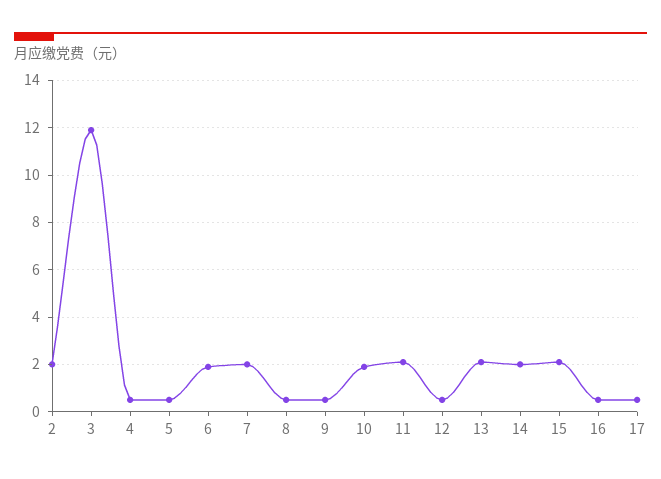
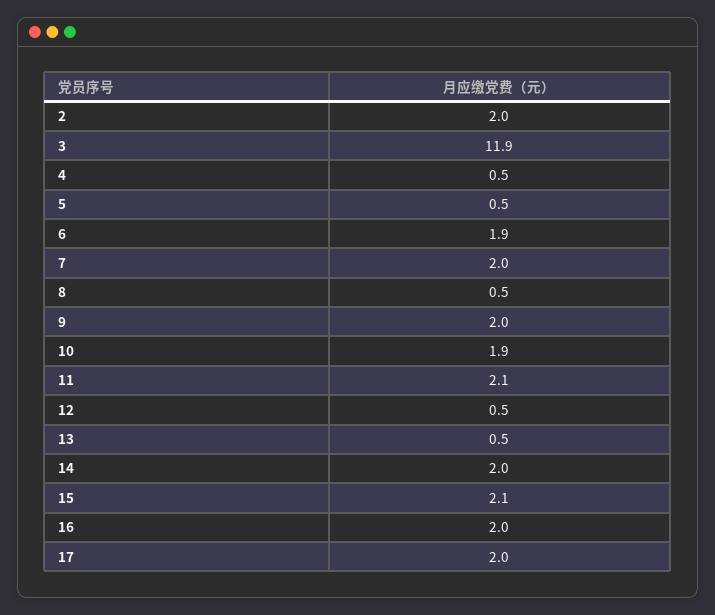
  {
    "2": 2,
    "3": 11.9,
    "4": 0.5,
    "5": 0.5,
    "6": 1.9,
    "7": 2,
    "8": 0.5,
-   "9": 0.5,
+   "9": 2,
    "10": 1.9,
    "11": 2.1,
    "12": 0.5,
-   "13": 2,
+   "13": 0.5,
    "14": 2,
    "15": 2.1,
-   "16": 0.5,
+   "16": 2,
-   "17": 0.5
+   "17": 2
  }

